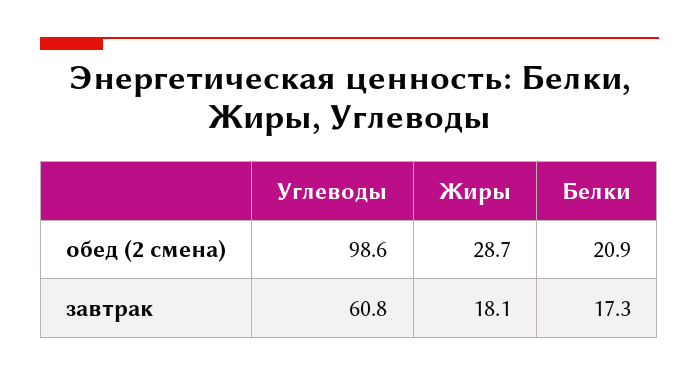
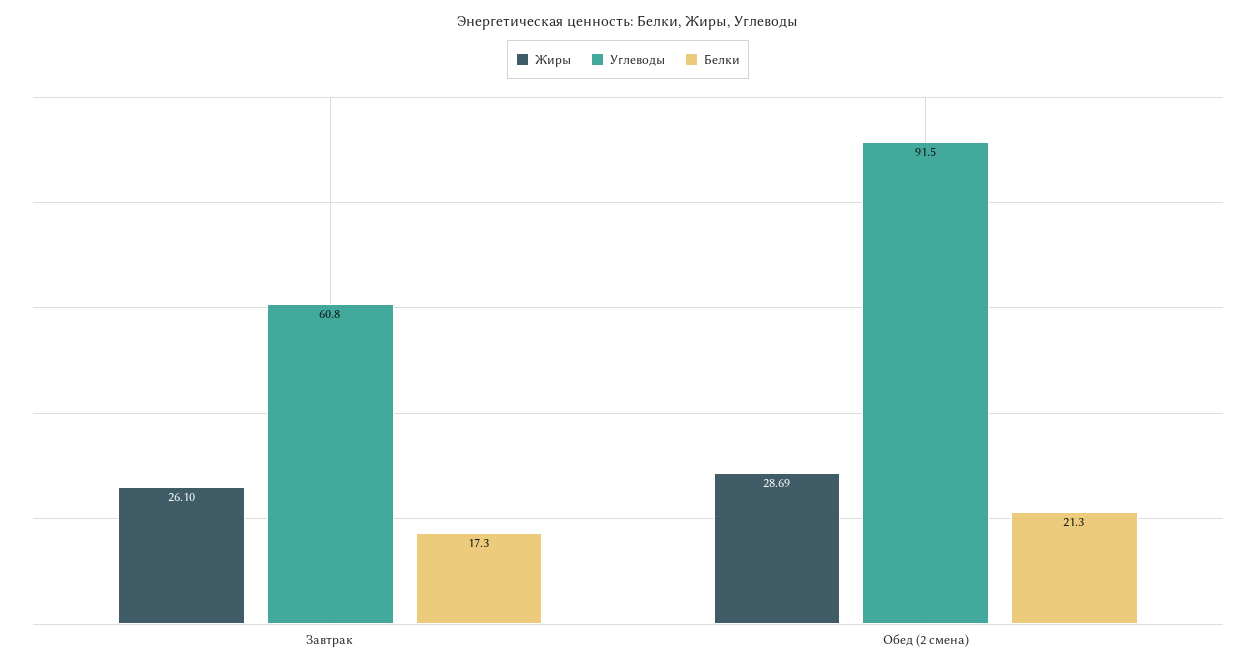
  {
    "Углеводы": {
-     "обед (2 смена)": 98.6,
+     "обед (2 смена)": 91.5,
      "завтрак": 60.8
    },
    "Жиры": {
      "обед (2 смена)": 28.69,
-     "завтрак": 18.1
+     "завтрак": 26.1
    },
    "Белки": {
-     "обед (2 смена)": 20.9,
+     "обед (2 смена)": 21.3,
      "завтрак": 17.3
    }
  }

